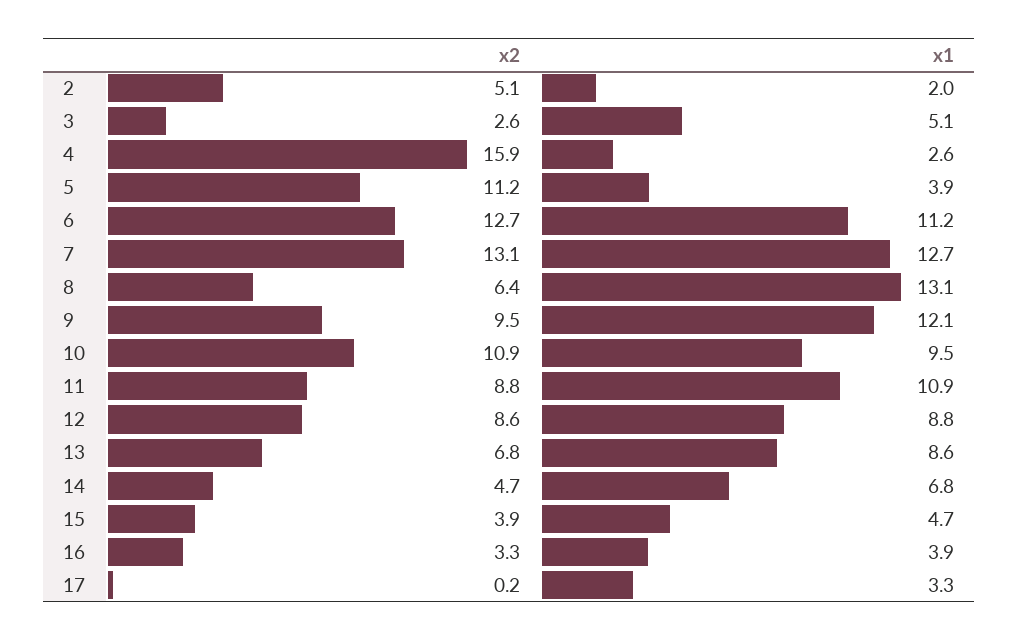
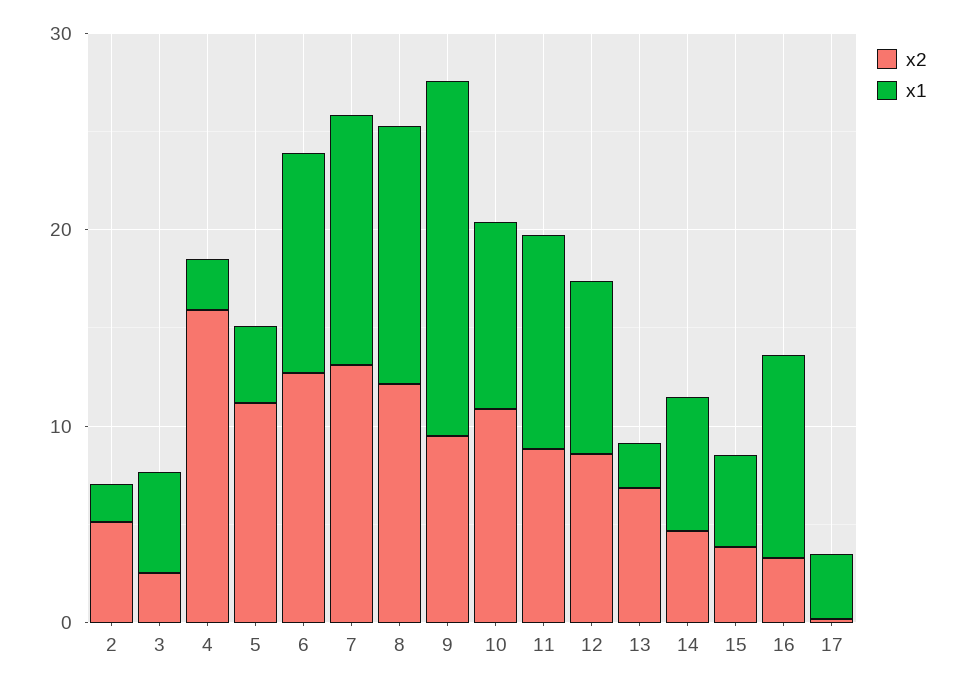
  {
    "x2": {
      "2": 5.1,
      "3": 2.6,
      "4": 15.9,
      "5": 11.2,
      "6": 12.7,
      "7": 13.1,
-     "8": 6.4,
+     "8": 12,
      "9": 9.5,
      "10": 10.9,
      "11": 8.8,
      "12": 8.6,
      "13": 6.8,
      "14": 4.7,
      "15": 3.9,
      "16": 3.3,
      "17": 0.2
    },
    "x1": {
      "2": 2,
      "3": 5.1,
      "4": 2.6,
      "5": 3.9,
      "6": 11.2,
      "7": 12.7,
      "8": 13.1,
-     "9": 12.1,
+     "9": 18,
      "10": 9.5,
      "11": 10.9,
      "12": 8.8,
-     "13": 8.6,
+     "13": 2,
      "14": 6.8,
      "15": 4.7,
-     "16": 3.9,
+     "16": 10,
      "17": 3.3
    }
  }

